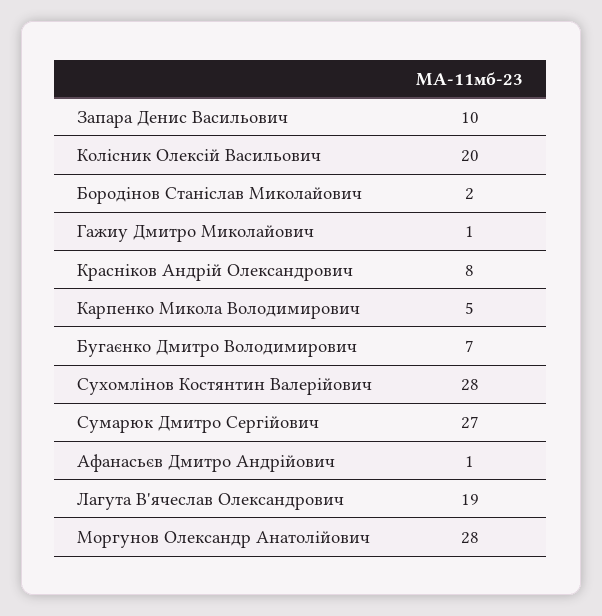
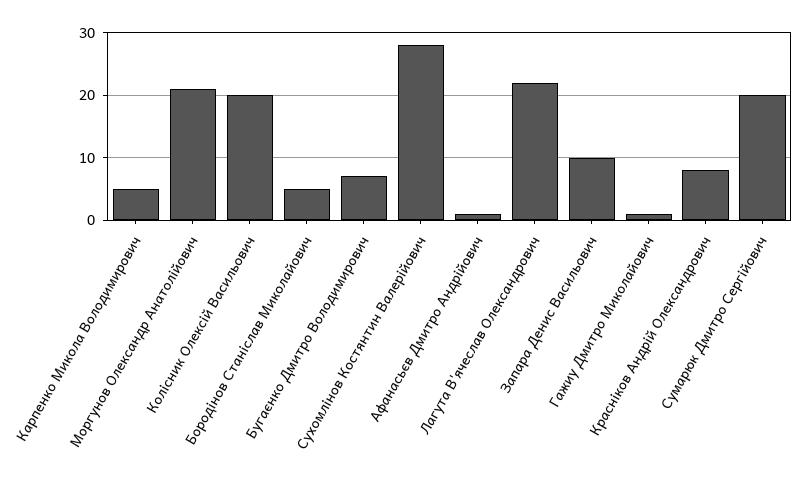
  {
    "Запара Денис Васильович": 10,
    "Колісник Олексій Васильович": 20,
-   "Бородінов Станіслав Миколайович": 2,
+   "Бородінов Станіслав Миколайович": 5,
    "Гажиу Дмитро Миколайович": 1,
    "Красніков Андрій Олександрович": 8,
    "Карпенко Микола Володимирович": 5,
    "Бугаєнко Дмитро Володимирович": 7,
    "Сухомлінов Костянтин Валерійович": 28,
-   "Сумарюк Дмитро Сергійович": 27,
+   "Сумарюк Дмитро Сергійович": 20,
    "Афанасьєв Дмитро Андрійович": 1,
-   "Лагута В'ячеслав Олександрович": 19,
+   "Лагута В'ячеслав Олександрович": 22,
-   "Моргунов Олександр Анатолійович": 28
+   "Моргунов Олександр Анатолійович": 21
  }

